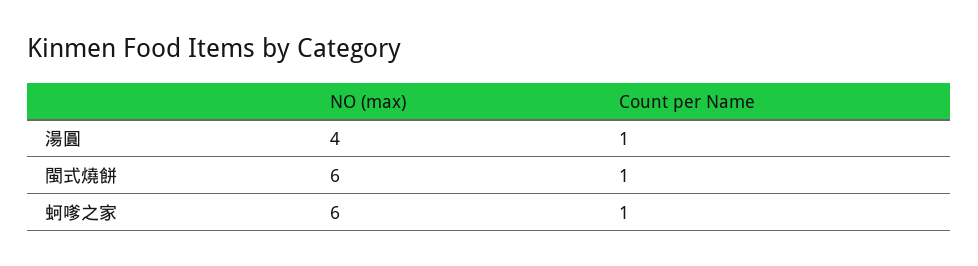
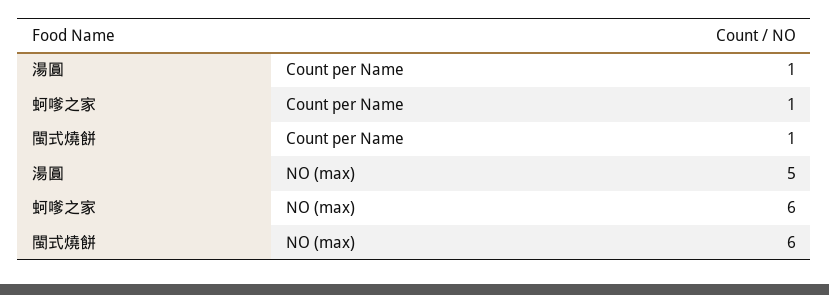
  {
    "NO (max)": {
-     "湯圓": 4,
+     "湯圓": 5,
      "閩式燒餅": 6,
      "蚵嗲之家": 6
    },
    "Count per Name": {
      "湯圓": 1,
      "閩式燒餅": 1,
      "蚵嗲之家": 1
    }
  }

